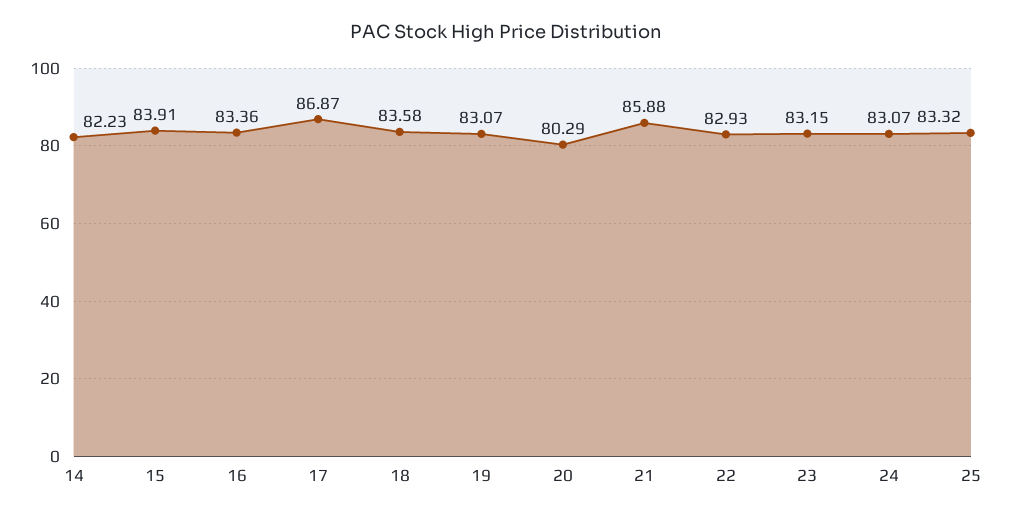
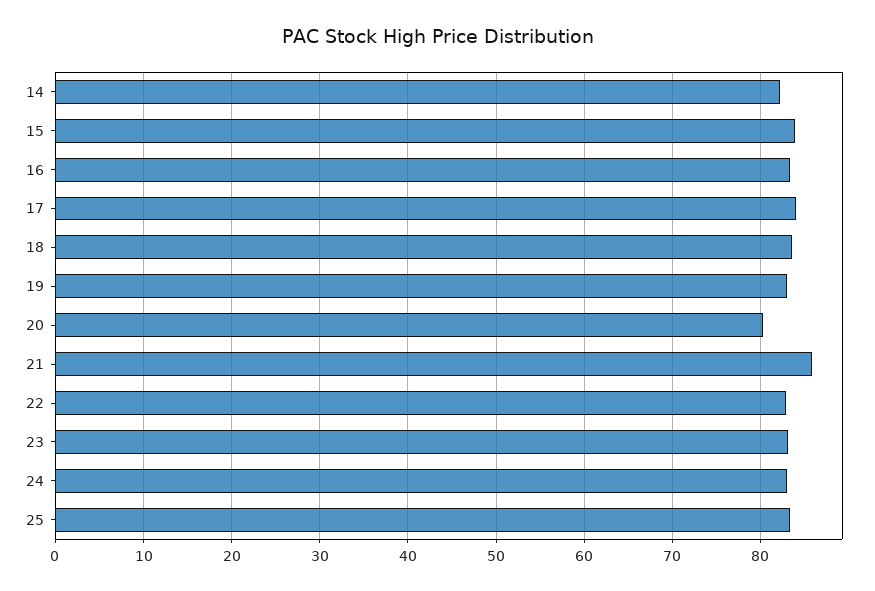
  {
    "14": 82.23,
    "15": 83.91,
    "16": 83.36,
-   "17": 86.87,
+   "17": 84,
    "18": 83.58,
    "19": 83.07,
    "20": 80.29,
    "21": 85.88,
    "22": 82.93,
    "23": 83.15,
    "24": 83.07,
    "25": 83.32
  }

